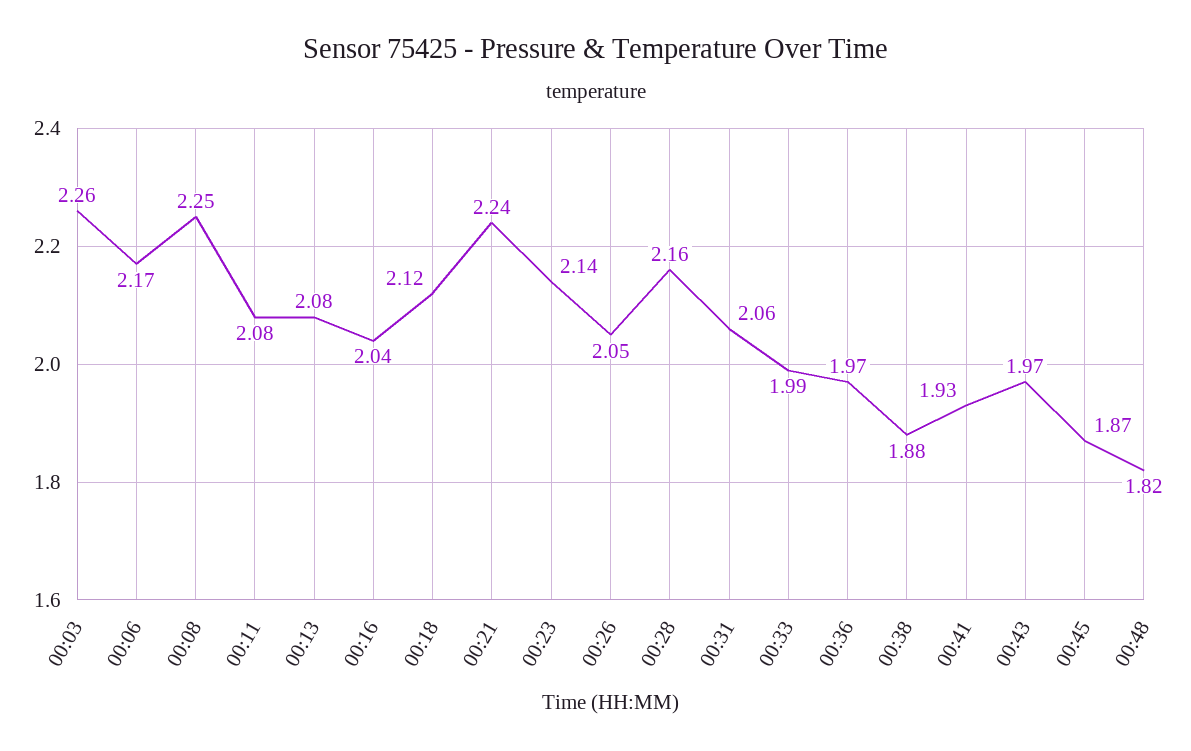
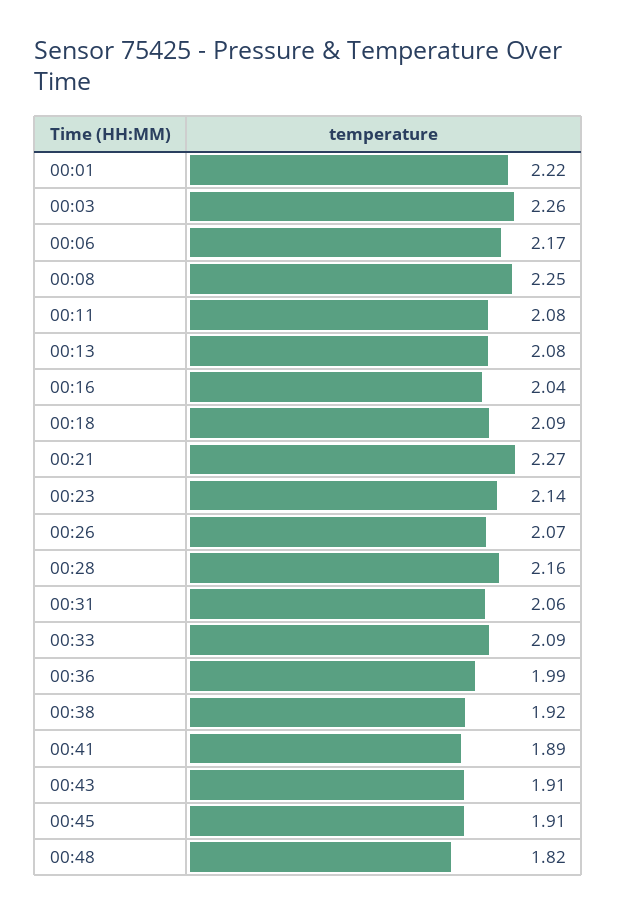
  {
    "00:03": 2.26,
    "00:06": 2.17,
    "00:08": 2.25,
    "00:11": 2.08,
    "00:13": 2.08,
    "00:16": 2.04,
-   "00:18": 2.12,
+   "00:18": 2.09,
-   "00:21": 2.24,
+   "00:21": 2.27,
    "00:23": 2.14,
-   "00:26": 2.05,
+   "00:26": 2.07,
    "00:28": 2.16,
    "00:31": 2.06,
-   "00:33": 1.99,
+   "00:33": 2.09,
-   "00:36": 1.97,
+   "00:36": 1.99,
-   "00:38": 1.88,
+   "00:38": 1.92,
-   "00:41": 1.93,
+   "00:41": 1.89,
-   "00:43": 1.97,
+   "00:43": 1.91,
-   "00:45": 1.87,
+   "00:45": 1.91,
-   "00:48": 1.82
+   "00:48": 1.82,
+   "00:01": 2.22
  }

